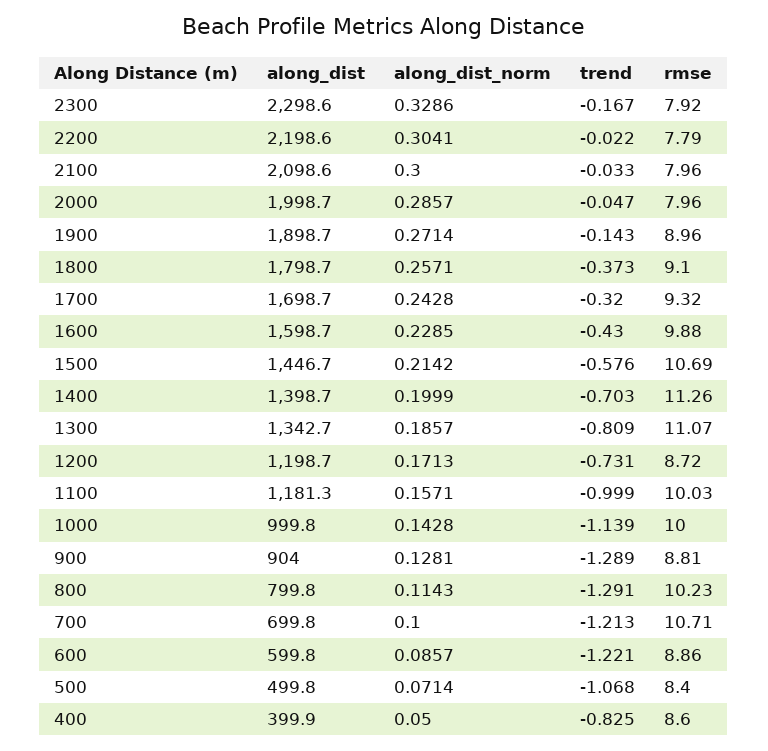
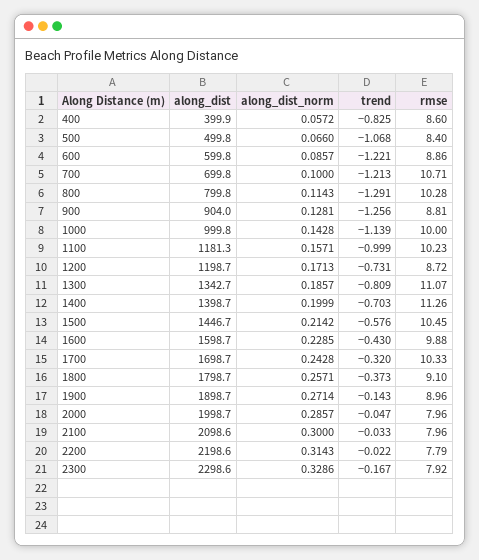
  {
    "along_dist": {
      "2300": 2298.6,
      "2200": 2198.6,
      "2100": 2098.6,
      "2000": 1998.7,
      "1900": 1898.7,
      "1800": 1798.7,
      "1700": 1698.7,
      "1600": 1598.7,
      "1500": 1446.7,
      "1400": 1398.7,
      "1300": 1342.7,
      "1200": 1198.7,
      "1100": 1181.3,
      "1000": 999.8,
      "900": 904,
      "800": 799.8,
      "700": 699.8,
      "600": 599.8,
      "500": 499.8,
      "400": 399.9
    },
    "along_dist_norm": {
      "2300": 0.3286,
-     "2200": 0.3041,
+     "2200": 0.3143,
      "2100": 0.3,
      "2000": 0.2857,
      "1900": 0.2714,
      "1800": 0.2571,
      "1700": 0.2428,
      "1600": 0.2285,
      "1500": 0.2142,
      "1400": 0.1999,
      "1300": 0.1857,
      "1200": 0.1713,
      "1100": 0.1571,
      "1000": 0.1428,
      "900": 0.1281,
      "800": 0.1143,
      "700": 0.1,
      "600": 0.0857,
-     "500": 0.0714,
+     "500": 0.066,
-     "400": 0.05
+     "400": 0.0572
    },
    "trend": {
      "2300": -0.167,
      "2200": -0.022,
      "2100": -0.033,
      "2000": -0.047,
      "1900": -0.143,
      "1800": -0.373,
      "1700": -0.32,
      "1600": -0.43,
      "1500": -0.576,
      "1400": -0.703,
      "1300": -0.809,
      "1200": -0.731,
      "1100": -0.999,
      "1000": -1.139,
-     "900": -1.289,
+     "900": -1.256,
      "800": -1.291,
      "700": -1.213,
      "600": -1.221,
      "500": -1.068,
      "400": -0.825
    },
    "rmse": {
      "2300": 7.92,
      "2200": 7.79,
      "2100": 7.96,
      "2000": 7.96,
      "1900": 8.96,
      "1800": 9.1,
-     "1700": 9.32,
+     "1700": 10.33,
      "1600": 9.88,
-     "1500": 10.69,
+     "1500": 10.45,
      "1400": 11.26,
      "1300": 11.07,
      "1200": 8.72,
-     "1100": 10.03,
+     "1100": 10.23,
      "1000": 10,
      "900": 8.81,
-     "800": 10.23,
+     "800": 10.28,
      "700": 10.71,
      "600": 8.86,
      "500": 8.4,
      "400": 8.6
    }
  }

